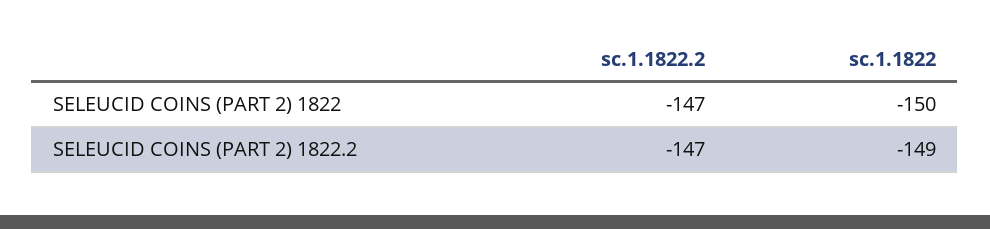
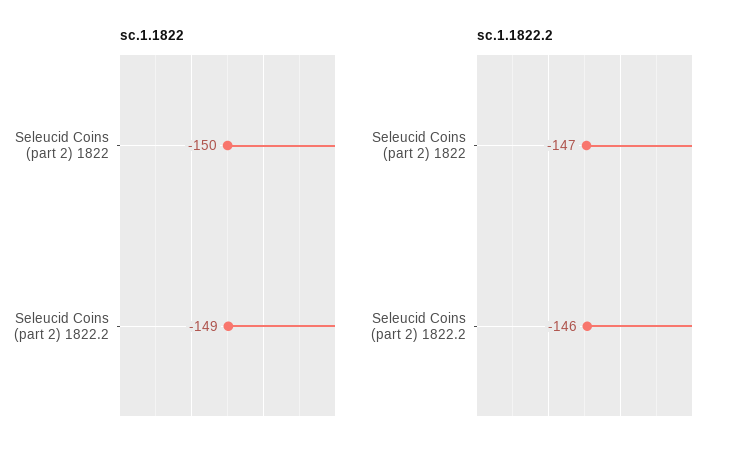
  {
    "sc.1.1822.2": {
      "SELEUCID COINS (PART 2) 1822": -147,
-     "SELEUCID COINS (PART 2) 1822.2": -147
+     "SELEUCID COINS (PART 2) 1822.2": -146
    },
    "sc.1.1822": {
      "SELEUCID COINS (PART 2) 1822": -150,
      "SELEUCID COINS (PART 2) 1822.2": -149
    }
  }

